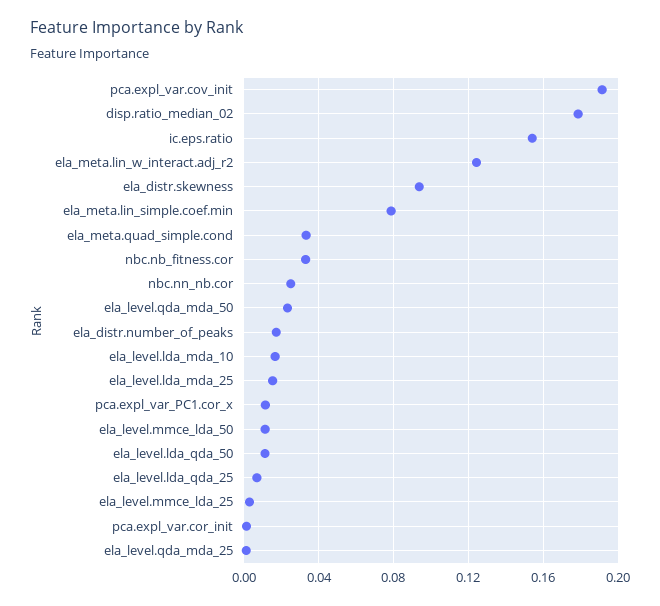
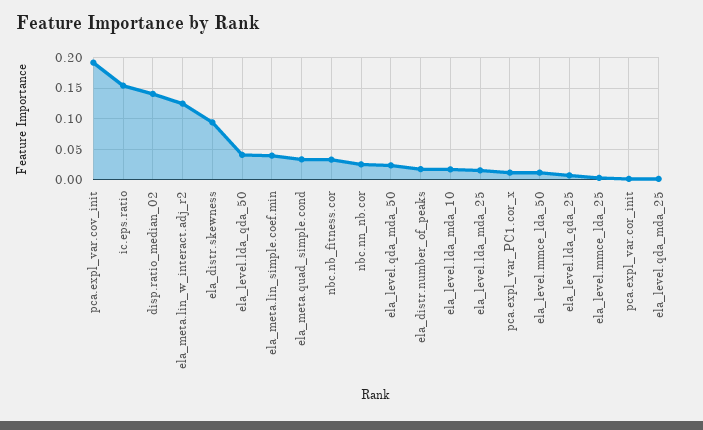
  {
    "pca.expl_var.cov_init": 0.19,
-   "disp.ratio_median_02": 0.18,
+   "disp.ratio_median_02": 0.14,
    "ic.eps.ratio": 0.155,
    "ela_meta.lin_w_interact.adj_r2": 0.125,
    "ela_distr.skewness": 0.095,
-   "ela_meta.lin_simple.coef.min": 0.08,
+   "ela_meta.lin_simple.coef.min": 0.04,
    "ela_meta.quad_simple.cond": 0.035,
    "nbc.nb_fitness.cor": 0.035,
    "nbc.nn_nb.cor": 0.025,
    "ela_level.qda_mda_50": 0.025,
    "ela_distr.number_of_peaks": 0.015,
    "ela_level.lda_mda_10": 0.015,
    "ela_level.lda_mda_25": 0.015,
    "pca.expl_var_PC1.cor_x": 0.01,
    "ela_level.mmce_lda_50": 0.01,
-   "ela_level.lda_qda_50": 0.01,
+   "ela_level.lda_qda_50": 0.04,
    "ela_level.lda_qda_25": 0.005,
    "ela_level.mmce_lda_25": 0.005,
    "pca.expl_var.cor_init": 0,
    "ela_level.qda_mda_25": 0
  }

